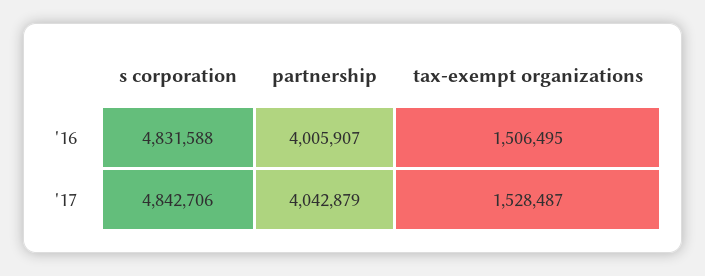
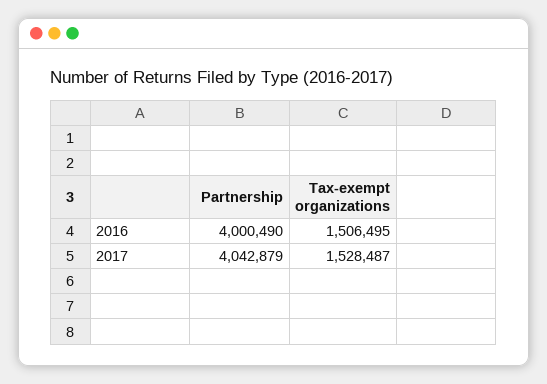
  {
-   "s corporation": {
-     "'16": 4831588,
-     "'17": 4842706
-   },
    "partnership": {
-     "'16": 4005907,
+     "'16": 4000490,
      "'17": 4042879
    },
    "tax-exempt organizations": {
      "'16": 1506495,
      "'17": 1528487
    }
  }

